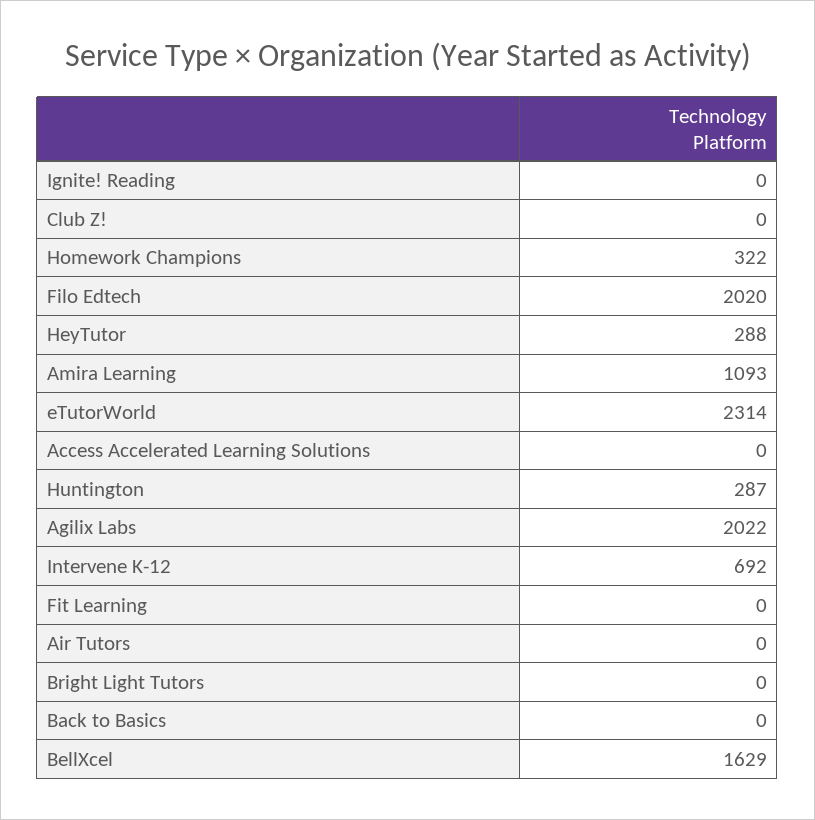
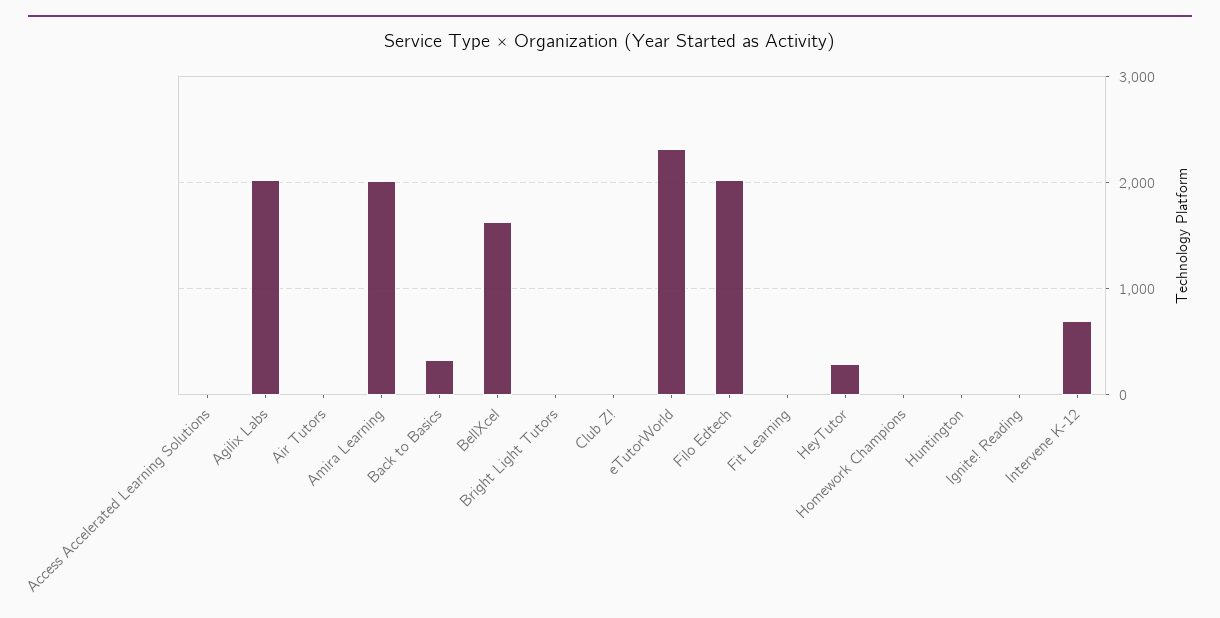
  {
    "Ignite! Reading": 0,
    "Club Z!": 0,
-   "Homework Champions": 322,
+   "Homework Champions": 0,
    "Filo Edtech": 2020,
    "HeyTutor": 288,
-   "Amira Learning": 1093,
+   "Amira Learning": 2000,
    "eTutorWorld": 2314,
    "Access Accelerated Learning Solutions": 0,
-   "Huntington": 287,
+   "Huntington": 0,
    "Agilix Labs": 2022,
    "Intervene K-12": 692,
    "Fit Learning": 0,
    "Air Tutors": 0,
    "Bright Light Tutors": 0,
-   "Back to Basics": 0,
+   "Back to Basics": 300,
    "BellXcel": 1629
  }

